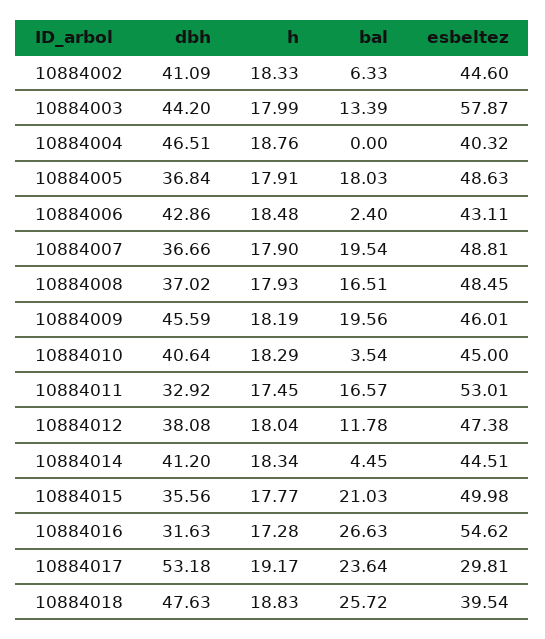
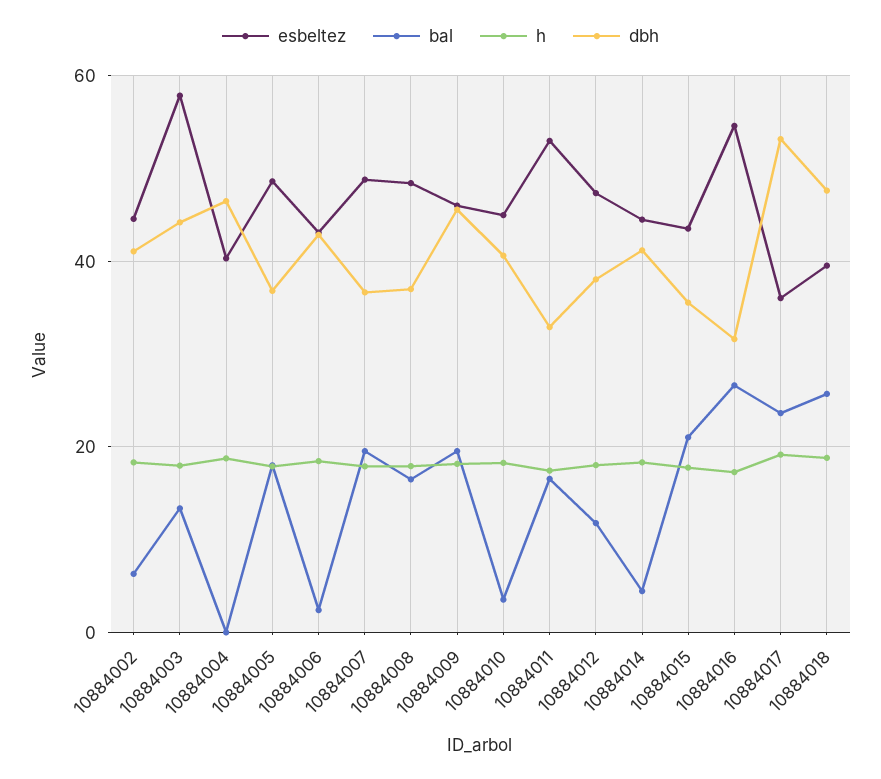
  {
    "dbh": {
      "10884002": 41.09,
      "10884003": 44.2,
      "10884004": 46.51,
      "10884005": 36.84,
      "10884006": 42.86,
      "10884007": 36.66,
      "10884008": 37.02,
      "10884009": 45.59,
      "10884010": 40.64,
      "10884011": 32.92,
      "10884012": 38.08,
      "10884014": 41.2,
      "10884015": 35.56,
      "10884016": 31.63,
      "10884017": 53.18,
      "10884018": 47.63
    },
    "h": {
      "10884002": 18.33,
      "10884003": 17.99,
      "10884004": 18.76,
      "10884005": 17.91,
      "10884006": 18.48,
      "10884007": 17.9,
      "10884008": 17.93,
      "10884009": 18.19,
      "10884010": 18.29,
      "10884011": 17.45,
      "10884012": 18.04,
      "10884014": 18.34,
      "10884015": 17.77,
      "10884016": 17.28,
      "10884017": 19.17,
      "10884018": 18.83
    },
    "bal": {
      "10884002": 6.33,
      "10884003": 13.39,
      "10884004": 0,
      "10884005": 18.03,
      "10884006": 2.4,
      "10884007": 19.54,
      "10884008": 16.51,
      "10884009": 19.56,
      "10884010": 3.54,
      "10884011": 16.57,
      "10884012": 11.78,
      "10884014": 4.45,
      "10884015": 21.03,
      "10884016": 26.63,
      "10884017": 23.64,
      "10884018": 25.72
    },
    "esbeltez": {
      "10884002": 44.6,
      "10884003": 57.87,
      "10884004": 40.32,
      "10884005": 48.63,
      "10884006": 43.11,
      "10884007": 48.81,
      "10884008": 48.45,
      "10884009": 46.01,
      "10884010": 45,
      "10884011": 53.01,
      "10884012": 47.38,
      "10884014": 44.51,
-     "10884015": 49.98,
+     "10884015": 44,
      "10884016": 54.62,
-     "10884017": 29.81,
+     "10884017": 36,
      "10884018": 39.54
    }
  }

